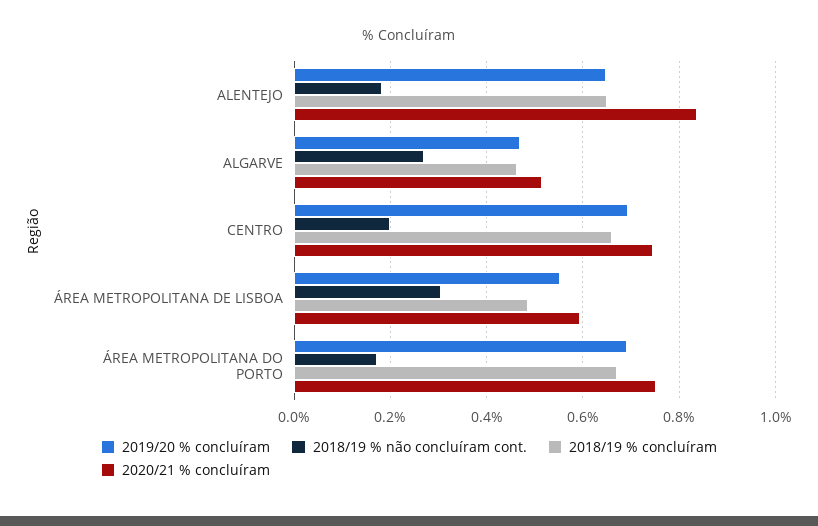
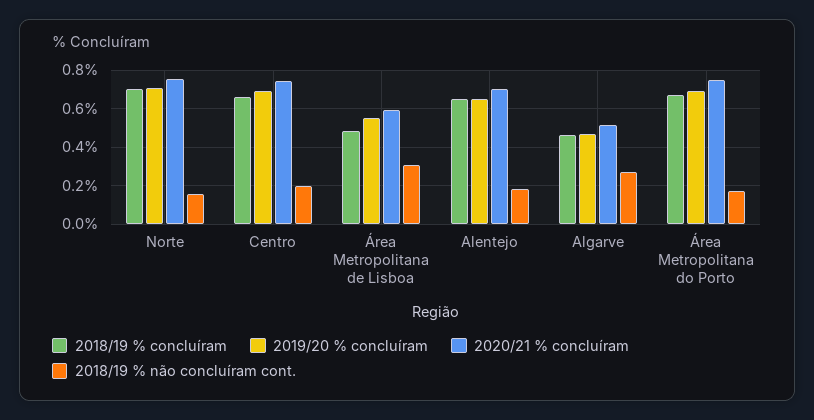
  {
    "2019/20 % concluíram": {
      "ALENTEJO": 0.64,
      "ALGARVE": 0.46,
      "CENTRO": 0.7,
      "ÁREA METROPOLITANA DE LISBOA": 0.56,
-     "ÁREA METROPOLITANA DO PORTO": 0.7
+     "ÁREA METROPOLITANA DO PORTO": 0.7,
+     "Norte": 0.7
    },
    "2018/19 % não concluíram cont.": {
      "ALENTEJO": 0.18,
      "ALGARVE": 0.26,
      "CENTRO": 0.2,
      "ÁREA METROPOLITANA DE LISBOA": 0.3,
-     "ÁREA METROPOLITANA DO PORTO": 0.18
+     "ÁREA METROPOLITANA DO PORTO": 0.18,
+     "Norte": 0.15
    },
    "2018/19 % concluíram": {
      "ALENTEJO": 0.64,
      "ALGARVE": 0.46,
      "CENTRO": 0.66,
      "ÁREA METROPOLITANA DE LISBOA": 0.48,
-     "ÁREA METROPOLITANA DO PORTO": 0.68
+     "ÁREA METROPOLITANA DO PORTO": 0.68,
+     "Norte": 0.7
    },
    "2020/21 % concluíram": {
-     "ALENTEJO": 0.84,
+     "ALENTEJO": 0.7,
      "ALGARVE": 0.52,
      "CENTRO": 0.74,
      "ÁREA METROPOLITANA DE LISBOA": 0.6,
-     "ÁREA METROPOLITANA DO PORTO": 0.76
+     "ÁREA METROPOLITANA DO PORTO": 0.76,
+     "Norte": 0.75
    }
  }

